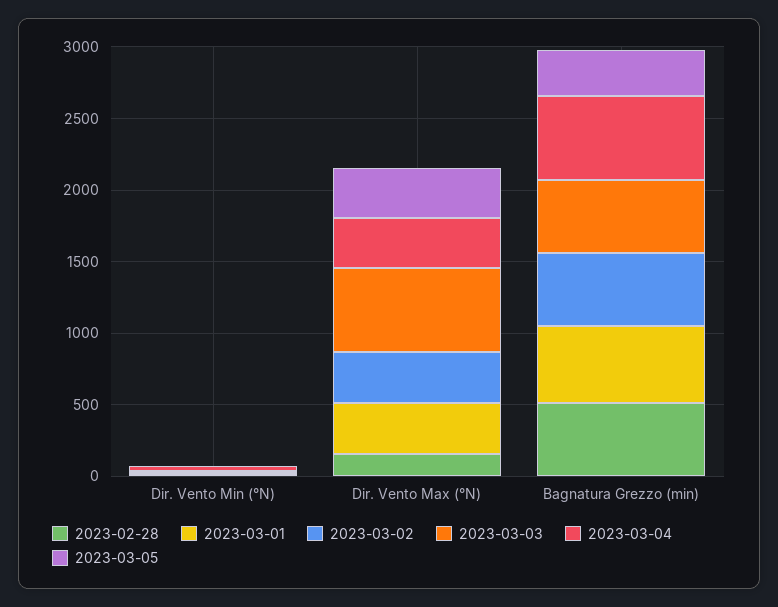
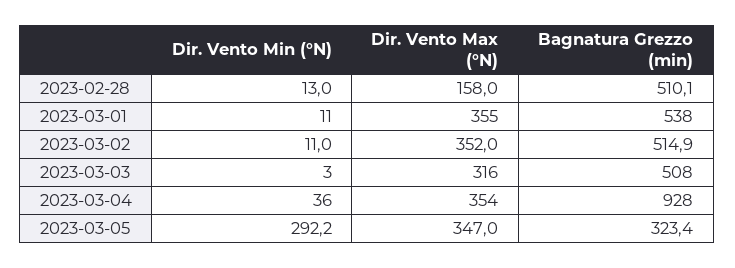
  {
    "2023-02-28": {
      "Dir. Vento Min (°N)": 13,
      "Dir. Vento Max (°N)": 158,
      "Bagnatura Grezzo (min)": 510.1
    },
    "2023-03-01": {
      "Dir. Vento Min (°N)": 11,
      "Dir. Vento Max (°N)": 355,
      "Bagnatura Grezzo (min)": 538
    },
    "2023-03-02": {
      "Dir. Vento Min (°N)": 11,
      "Dir. Vento Max (°N)": 352,
      "Bagnatura Grezzo (min)": 514.9
    },
    "2023-03-03": {
      "Dir. Vento Min (°N)": 3,
-     "Dir. Vento Max (°N)": 600,
+     "Dir. Vento Max (°N)": 316,
      "Bagnatura Grezzo (min)": 508
    },
    "2023-03-04": {
      "Dir. Vento Min (°N)": 36,
      "Dir. Vento Max (°N)": 354,
-     "Bagnatura Grezzo (min)": 600
+     "Bagnatura Grezzo (min)": 928
    },
    "2023-03-05": {
-     "Dir. Vento Min (°N)": 0,
+     "Dir. Vento Min (°N)": 292.2,
      "Dir. Vento Max (°N)": 347,
      "Bagnatura Grezzo (min)": 323.4
    }
  }

